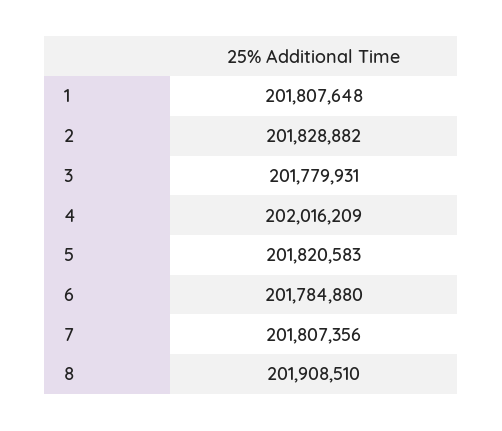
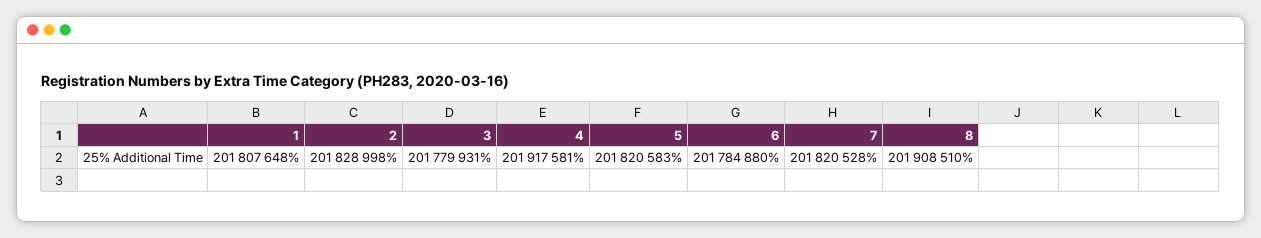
  {
    "1": 201807648,
-   "2": 201828882,
+   "2": 201828998,
    "3": 201779931,
-   "4": 202016209,
+   "4": 201917581,
    "5": 201820583,
    "6": 201784880,
-   "7": 201807356,
+   "7": 201820528,
    "8": 201908510
  }

